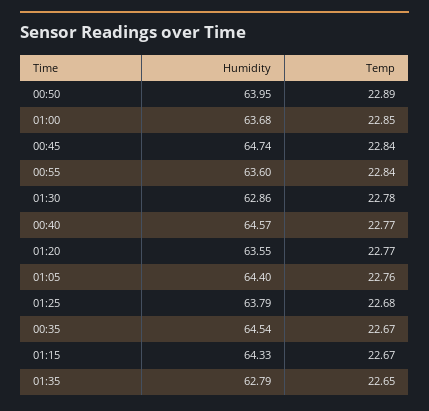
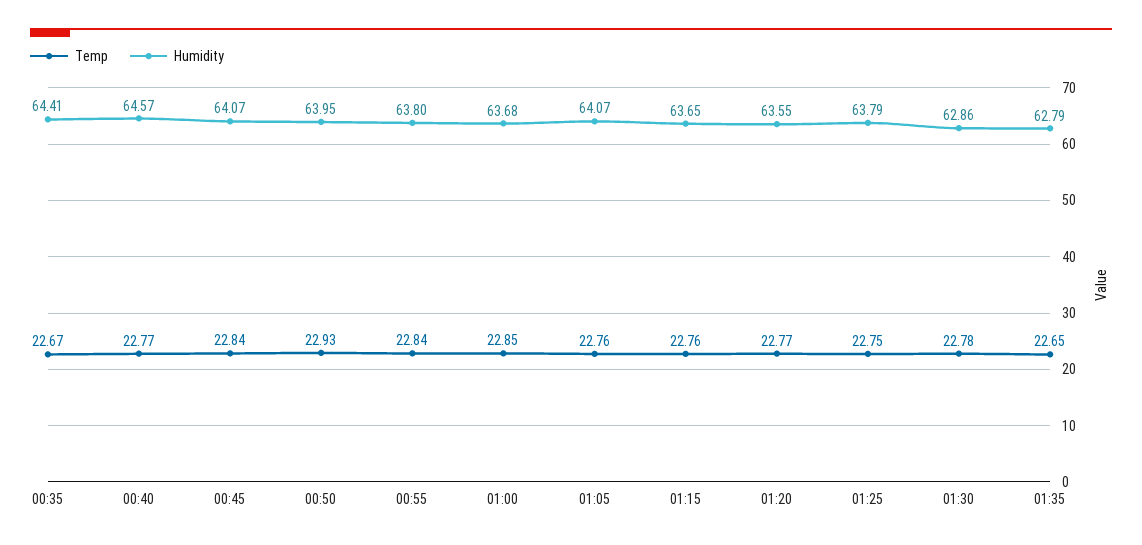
  {
    "Humidity": {
      "00:50": 63.95,
      "01:00": 63.68,
-     "00:45": 64.74,
+     "00:45": 64.07,
-     "00:55": 63.6,
+     "00:55": 63.8,
      "01:30": 62.86,
      "00:40": 64.57,
      "01:20": 63.55,
-     "01:05": 64.4,
+     "01:05": 64.07,
      "01:25": 63.79,
-     "00:35": 64.54,
+     "00:35": 64.41,
-     "01:15": 64.33,
+     "01:15": 63.65,
      "01:35": 62.79
    },
    "Temp": {
-     "00:50": 22.89,
+     "00:50": 22.93,
      "01:00": 22.85,
      "00:45": 22.84,
      "00:55": 22.84,
      "01:30": 22.78,
      "00:40": 22.77,
      "01:20": 22.77,
      "01:05": 22.76,
-     "01:25": 22.68,
+     "01:25": 22.75,
      "00:35": 22.67,
-     "01:15": 22.67,
+     "01:15": 22.76,
      "01:35": 22.65
    }
  }

